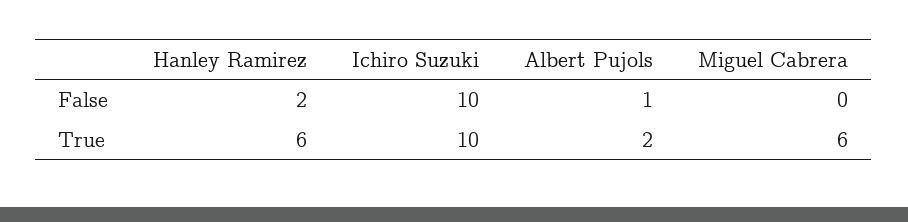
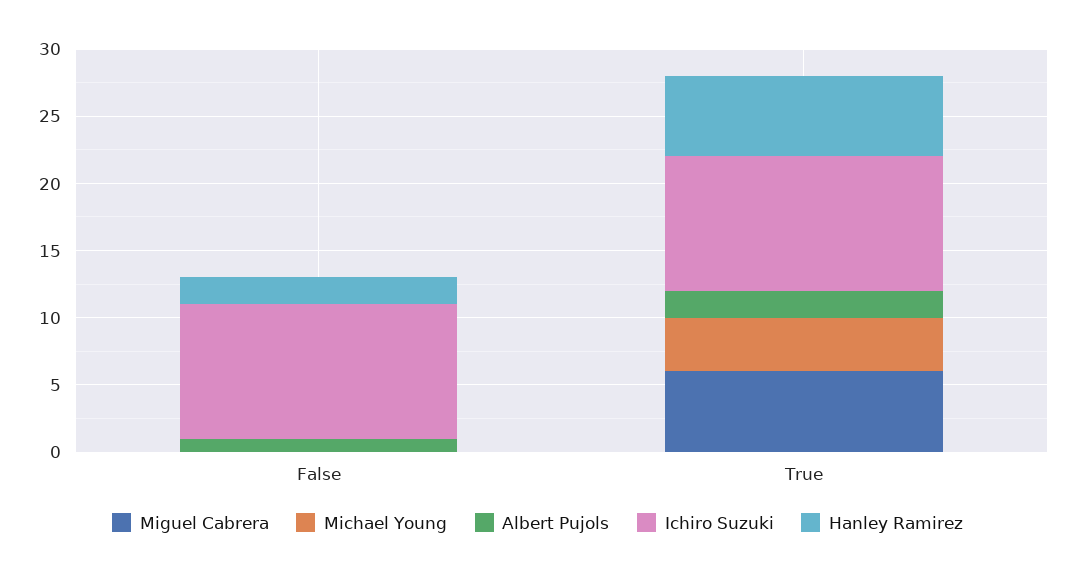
  {
    "Hanley Ramirez": {
      "False": 2,
      "True": 6
    },
    "Ichiro Suzuki": {
      "False": 10,
      "True": 10
    },
    "Albert Pujols": {
      "False": 1,
      "True": 2
    },
    "Miguel Cabrera": {
      "False": 0,
      "True": 6
-   }
+   },
+   "Michael Young": {
+     "False": 0,
+     "True": 4
+   }
  }

